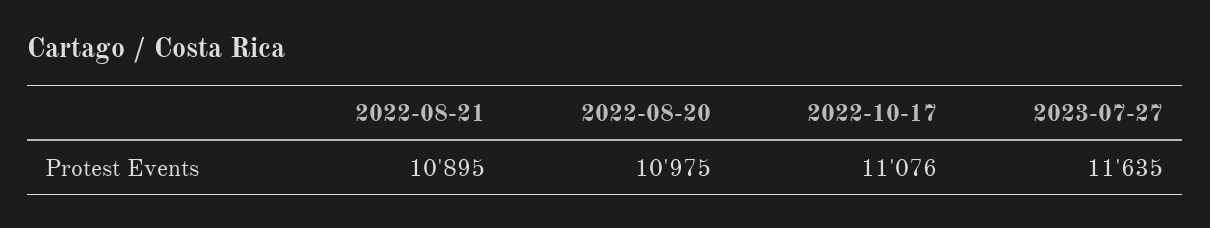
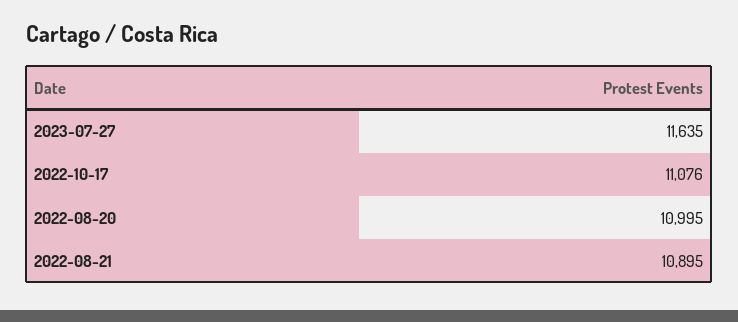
  {
    "2022-08-21": 10895,
-   "2022-08-20": 10975,
+   "2022-08-20": 10995,
    "2022-10-17": 11076,
    "2023-07-27": 11635
  }

